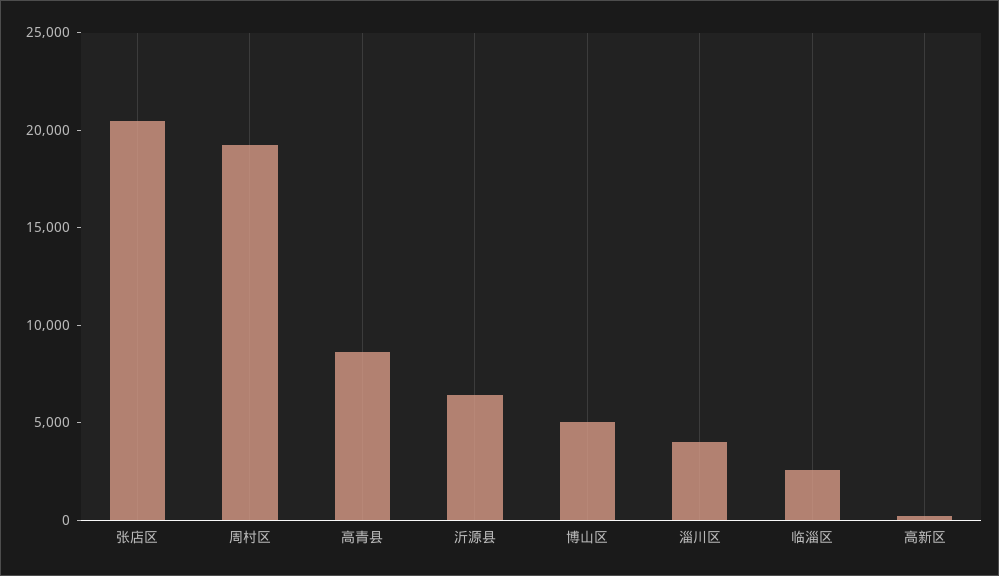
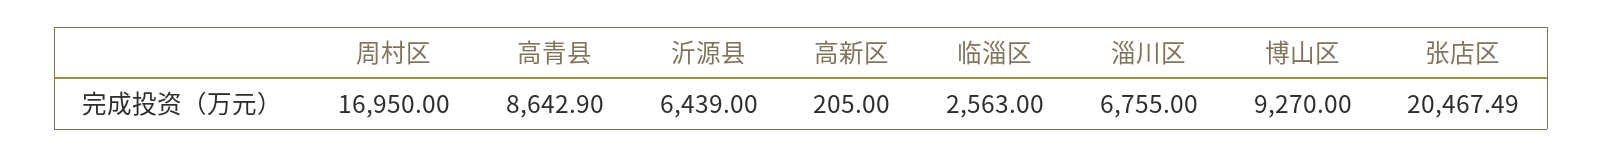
  {
    "张店区": 20467.49,
-   "周村区": 19000,
+   "周村区": 16950,
    "高青县": 8642.9,
    "沂源县": 6439,
-   "博山区": 5000,
+   "博山区": 9270,
-   "淄川区": 4000,
+   "淄川区": 6755,
    "临淄区": 2563,
    "高新区": 205
  }

